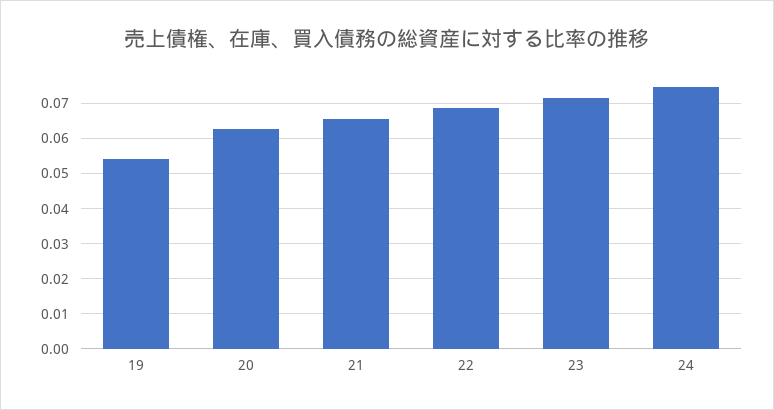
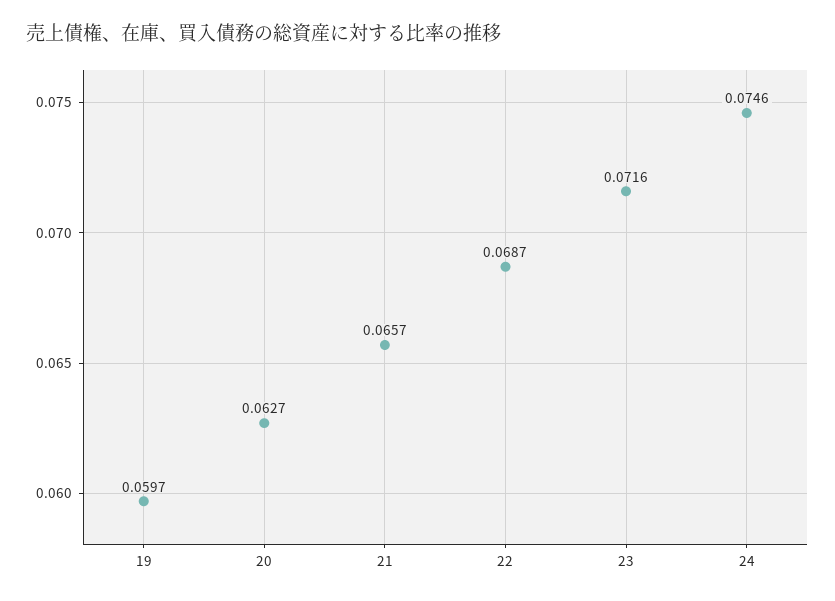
  {
-   "19": 0.054,
+   "19": 0.0597,
    "20": 0.0627,
    "21": 0.0657,
    "22": 0.0687,
    "23": 0.0716,
    "24": 0.0746
  }

